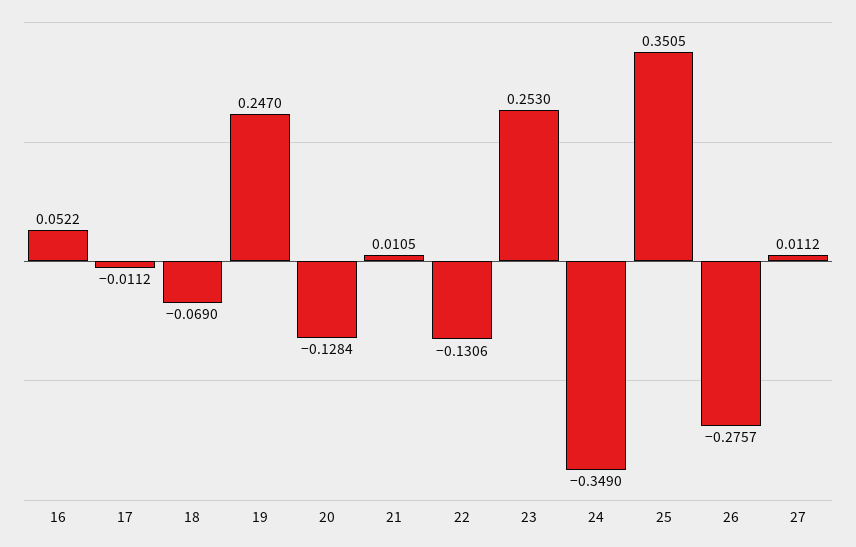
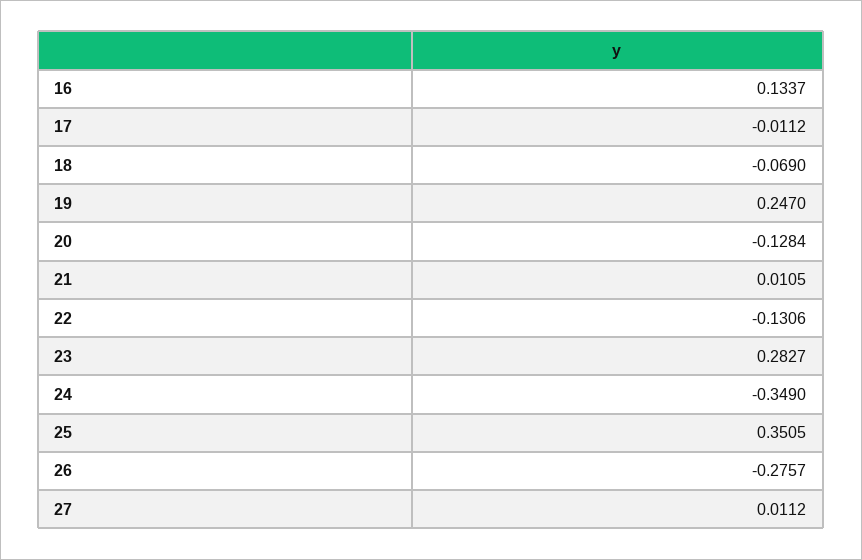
  {
-   "16": 0.0522,
+   "16": 0.1337,
    "17": -0.0112,
    "18": -0.069,
    "19": 0.247,
    "20": -0.1284,
    "21": 0.0105,
    "22": -0.1306,
-   "23": 0.253,
+   "23": 0.2827,
    "24": -0.349,
    "25": 0.3505,
    "26": -0.2757,
    "27": 0.0112
  }

